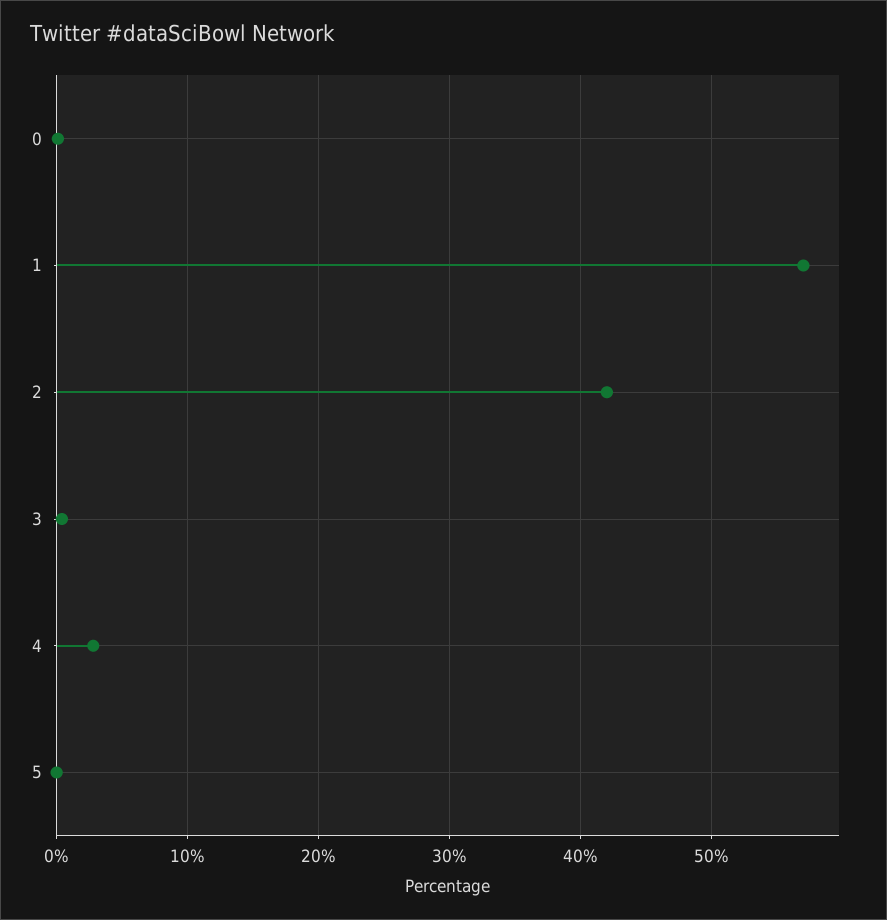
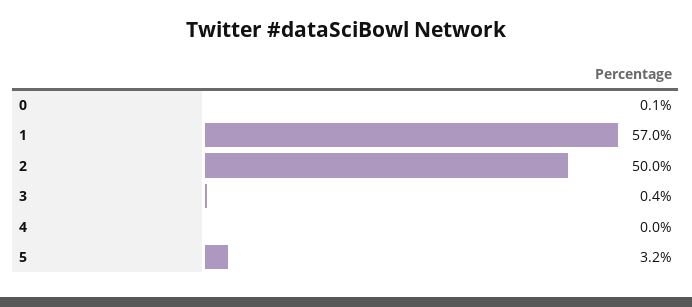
  {
    "0": 0.1,
    "1": 57,
-   "2": 42,
+   "2": 50,
    "3": 0.4,
-   "4": 3,
+   "4": 0,
-   "5": 0
+   "5": 3.2
  }

